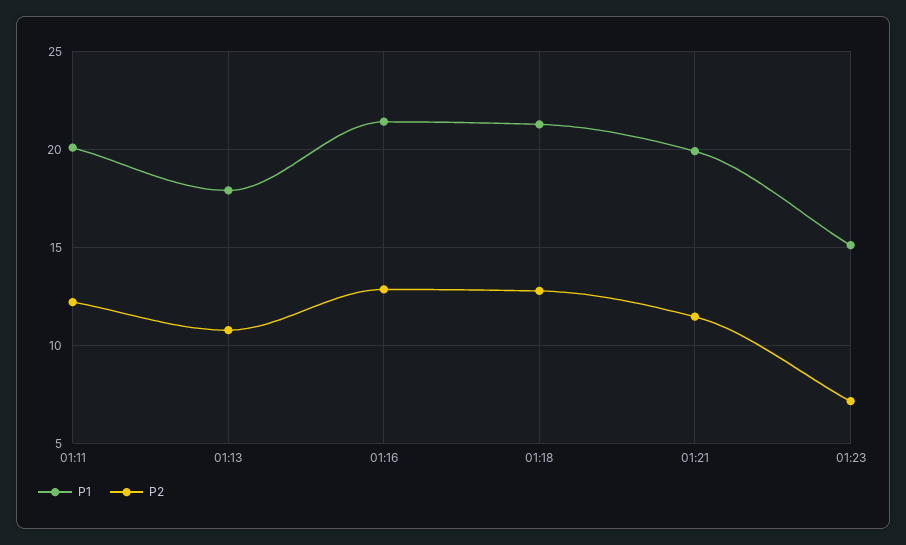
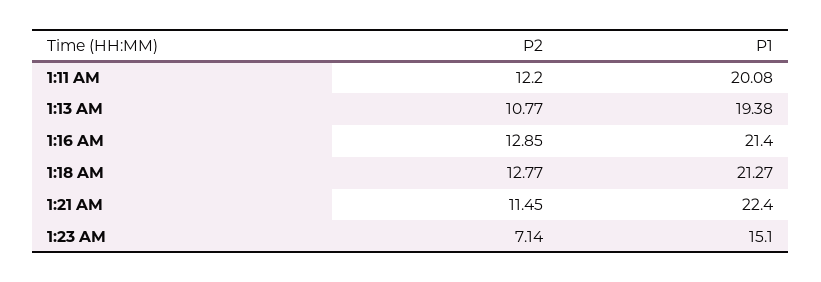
  {
    "P1": {
      "01:11": 20.08,
-     "01:13": 18,
+     "01:13": 19.38,
      "01:16": 21.4,
      "01:18": 21.27,
-     "01:21": 20,
+     "01:21": 22.4,
      "01:23": 15.1
    },
    "P2": {
      "01:11": 12.2,
      "01:13": 10.77,
      "01:16": 12.85,
      "01:18": 12.77,
      "01:21": 11.45,
      "01:23": 7.14
    }
  }

